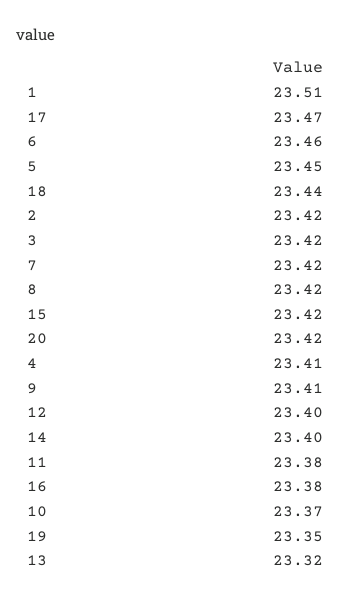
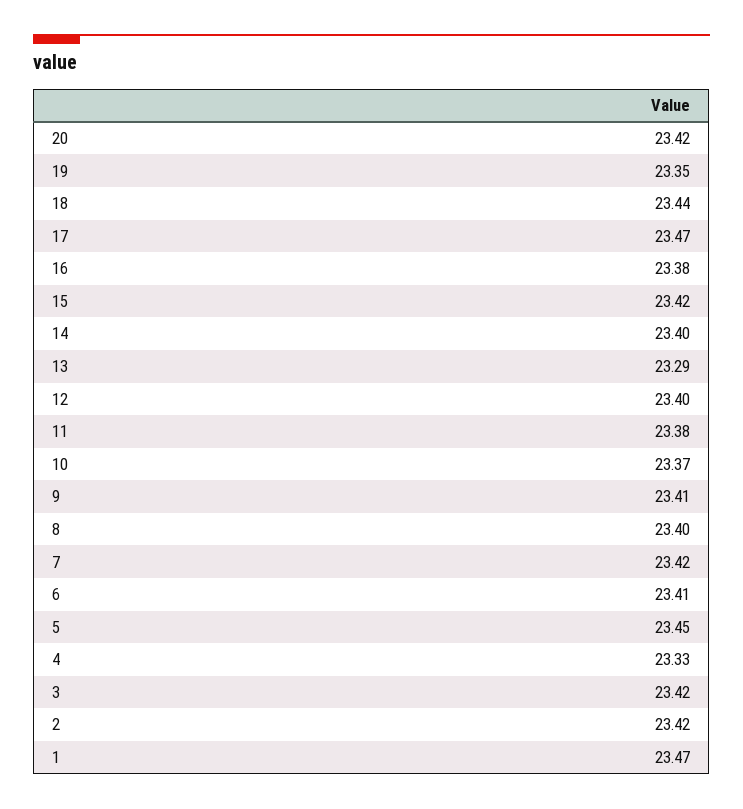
  {
-   "1": 23.51,
+   "1": 23.47,
    "17": 23.47,
-   "6": 23.46,
+   "6": 23.41,
    "5": 23.45,
    "18": 23.44,
    "2": 23.42,
    "3": 23.42,
    "7": 23.42,
-   "8": 23.42,
+   "8": 23.4,
    "15": 23.42,
    "20": 23.42,
-   "4": 23.41,
+   "4": 23.33,
    "9": 23.41,
    "12": 23.4,
    "14": 23.4,
    "11": 23.38,
    "16": 23.38,
    "10": 23.37,
    "19": 23.35,
-   "13": 23.32
+   "13": 23.29
  }

